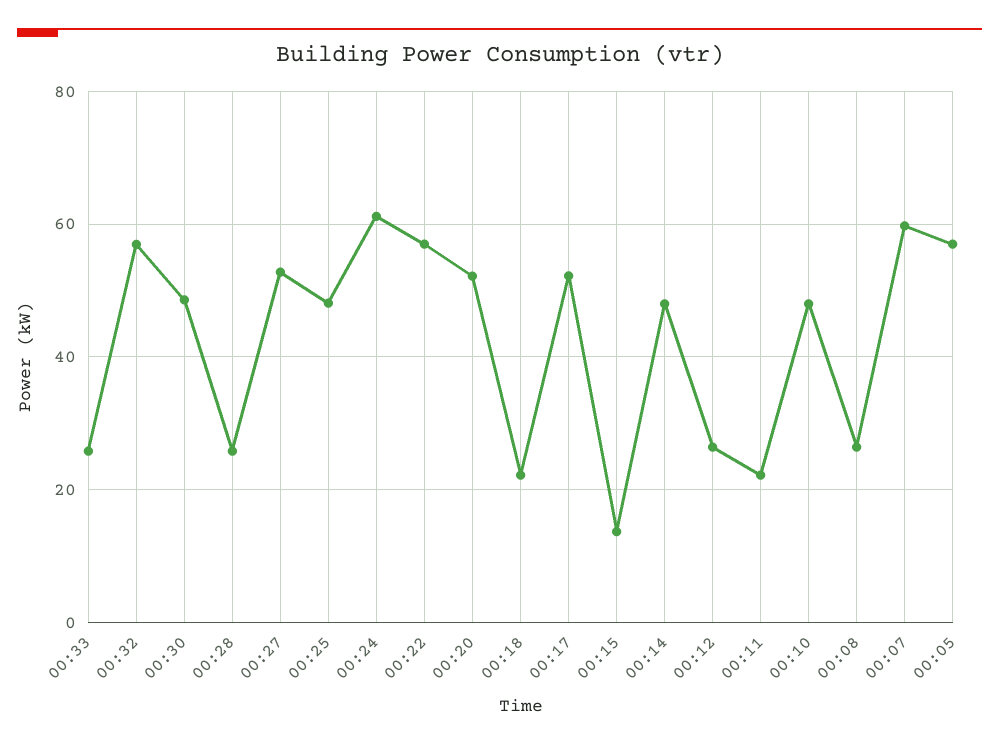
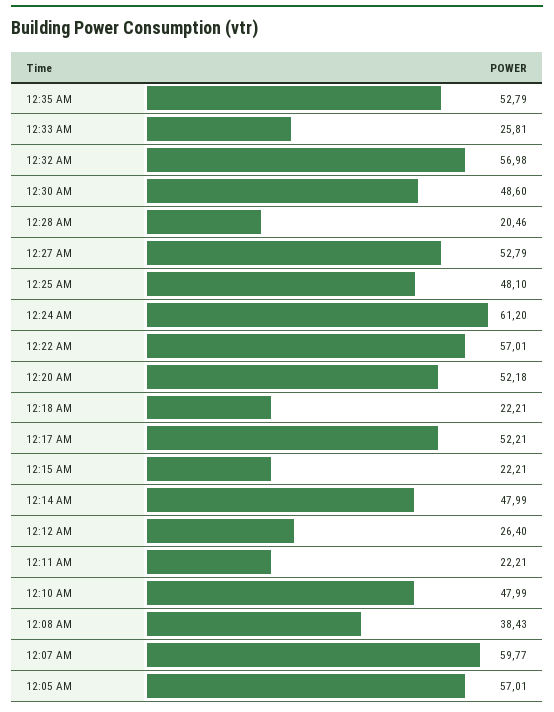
  {
    "00:33": 25.81,
    "00:32": 56.98,
    "00:30": 48.6,
-   "00:28": 26,
+   "00:28": 20.46,
    "00:27": 52.79,
    "00:25": 48.1,
    "00:24": 61.2,
    "00:22": 57.01,
    "00:20": 52.18,
    "00:18": 22.21,
    "00:17": 52.21,
-   "00:15": 14,
+   "00:15": 22.21,
    "00:14": 47.99,
    "00:12": 26.4,
    "00:11": 22.21,
    "00:10": 47.99,
-   "00:08": 26,
+   "00:08": 38.43,
    "00:07": 59.77,
-   "00:05": 57.01
+   "00:05": 57.01,
+   "12:35 AM": 52.79
  }

